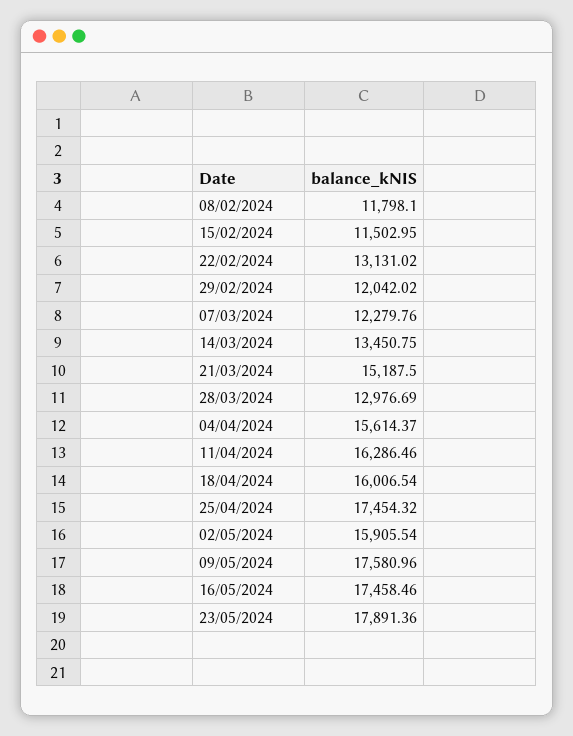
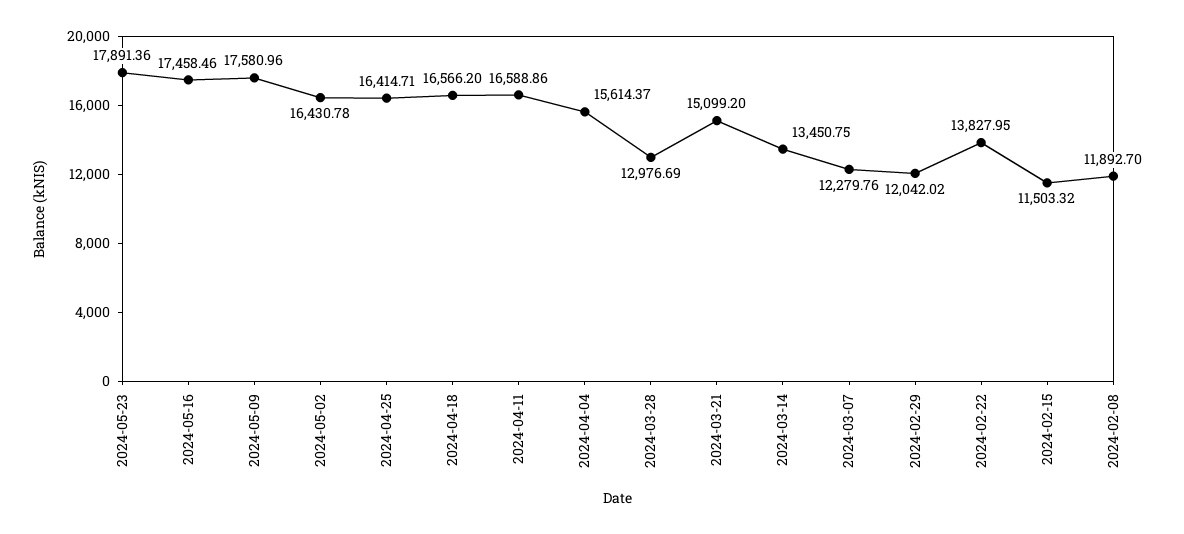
  {
-   "08/02/2024": 11798.1,
+   "08/02/2024": 11892.7,
-   "15/02/2024": 11502.95,
+   "15/02/2024": 11503.32,
-   "22/02/2024": 13131.02,
+   "22/02/2024": 13827.95,
    "29/02/2024": 12042.02,
    "07/03/2024": 12279.76,
    "14/03/2024": 13450.75,
-   "21/03/2024": 15187.5,
+   "21/03/2024": 15099.2,
    "28/03/2024": 12976.69,
    "04/04/2024": 15614.37,
-   "11/04/2024": 16286.46,
+   "11/04/2024": 16588.86,
-   "18/04/2024": 16006.54,
+   "18/04/2024": 16566.2,
-   "25/04/2024": 17454.32,
+   "25/04/2024": 16414.71,
-   "02/05/2024": 15905.54,
+   "02/05/2024": 16430.78,
    "09/05/2024": 17580.96,
    "16/05/2024": 17458.46,
    "23/05/2024": 17891.36
  }

